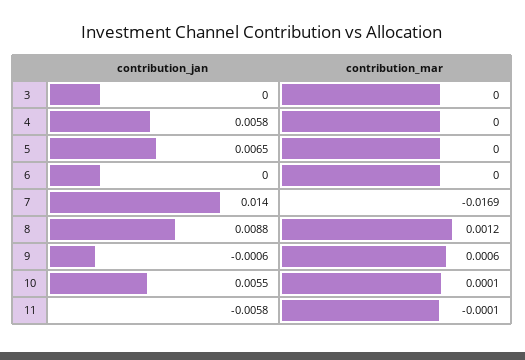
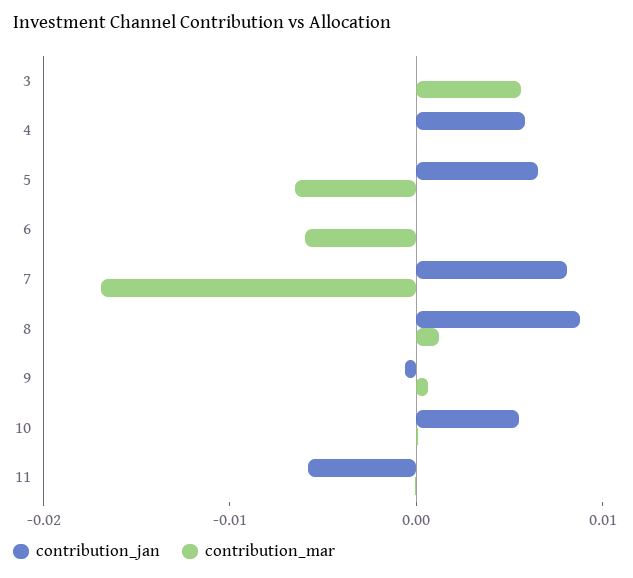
  {
    "contribution_jan": {
      "3": 0,
      "4": 0.0058,
      "5": 0.0065,
      "6": 0,
-     "7": 0.014,
+     "7": 0.008,
      "8": 0.0088,
      "9": -0.0006,
      "10": 0.0055,
      "11": -0.0058
    },
    "contribution_mar": {
-     "3": 0,
+     "3": 0.006,
      "4": 0,
-     "5": 0,
+     "5": -0.006,
-     "6": 0,
+     "6": -0.006,
      "7": -0.0169,
      "8": 0.0012,
      "9": 0.0006,
      "10": 0.0001,
      "11": -0.0001
    }
  }

